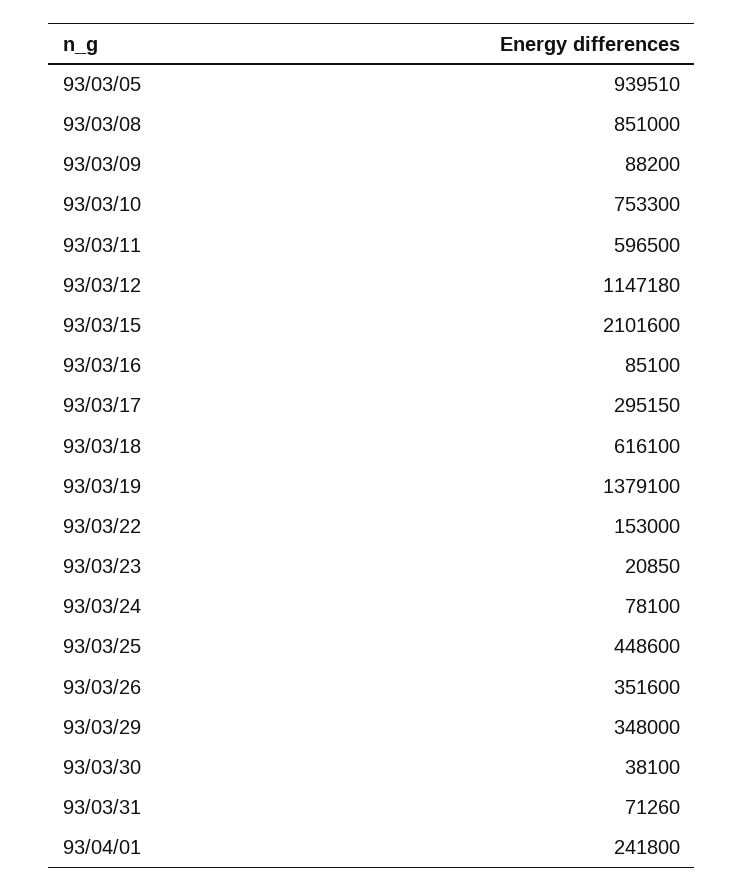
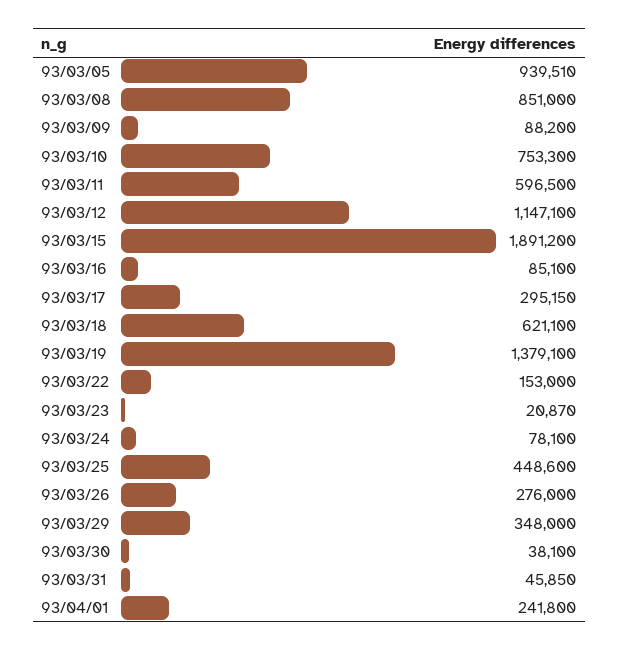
  {
    "93/03/05": 939510,
    "93/03/08": 851000,
    "93/03/09": 88200,
    "93/03/10": 753300,
    "93/03/11": 596500,
-   "93/03/12": 1147180,
+   "93/03/12": 1147100,
-   "93/03/15": 2101600,
+   "93/03/15": 1891200,
    "93/03/16": 85100,
    "93/03/17": 295150,
-   "93/03/18": 616100,
+   "93/03/18": 621100,
    "93/03/19": 1379100,
    "93/03/22": 153000,
-   "93/03/23": 20850,
+   "93/03/23": 20870,
    "93/03/24": 78100,
    "93/03/25": 448600,
-   "93/03/26": 351600,
+   "93/03/26": 276000,
    "93/03/29": 348000,
    "93/03/30": 38100,
-   "93/03/31": 71260,
+   "93/03/31": 45850,
    "93/04/01": 241800
  }

